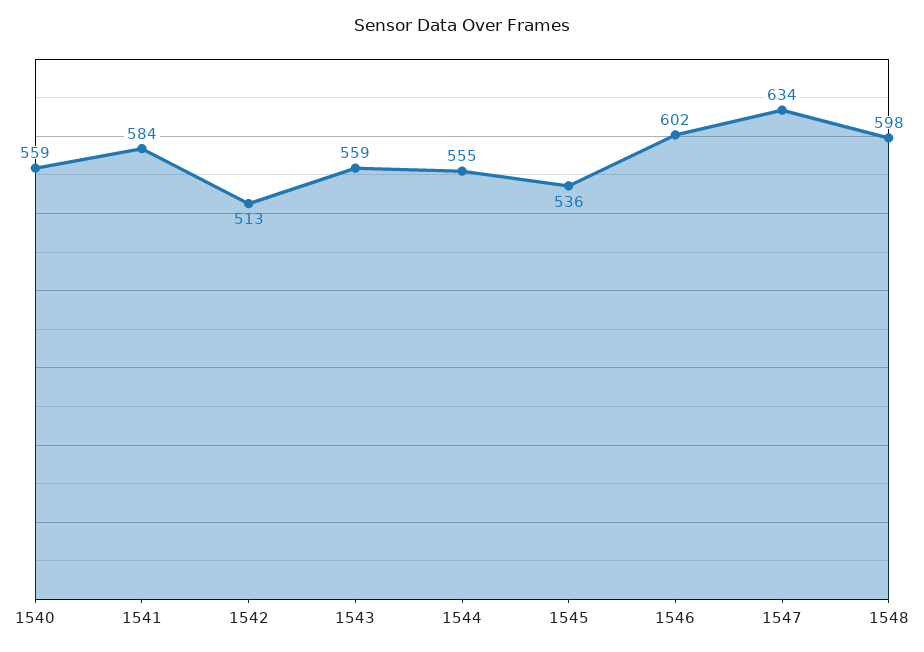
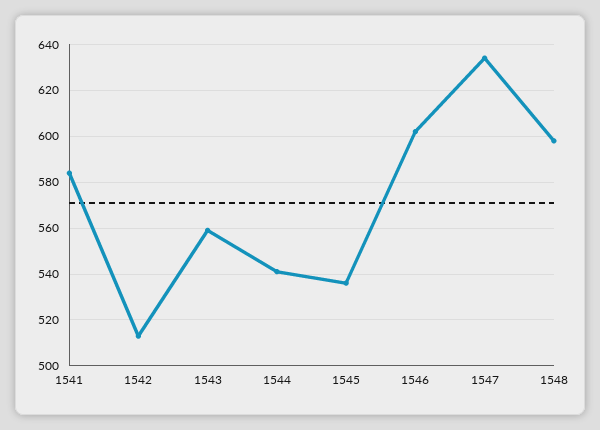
  {
-   "1540": 559,
    "1541": 584,
    "1542": 513,
    "1543": 559,
-   "1544": 555,
+   "1544": 540,
    "1545": 536,
    "1546": 602,
    "1547": 634,
    "1548": 598
  }

